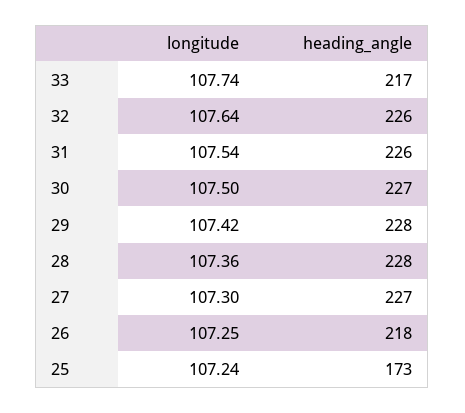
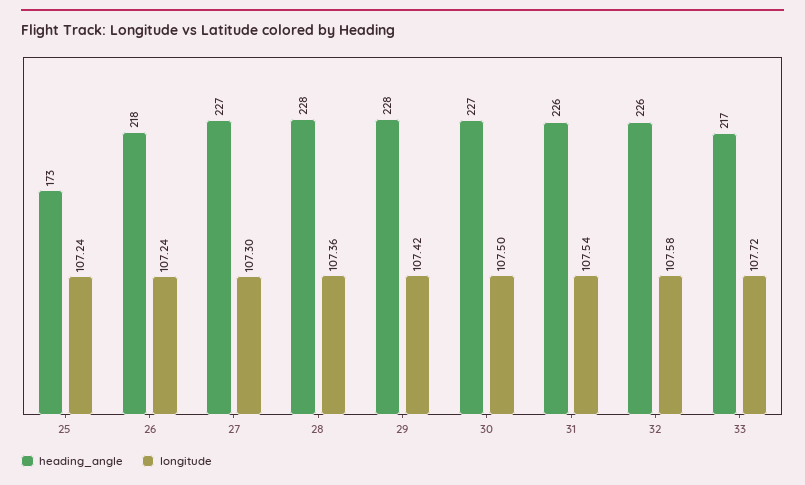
  {
    "longitude": {
-     "33": 107.74,
+     "33": 107.72,
-     "32": 107.64,
+     "32": 107.58,
      "31": 107.54,
      "30": 107.5,
      "29": 107.42,
      "28": 107.36,
      "27": 107.3,
-     "26": 107.25,
+     "26": 107.24,
      "25": 107.24
    },
    "heading_angle": {
      "33": 217,
      "32": 226,
      "31": 226,
      "30": 227,
      "29": 228,
      "28": 228,
      "27": 227,
      "26": 218,
      "25": 173
    }
  }

